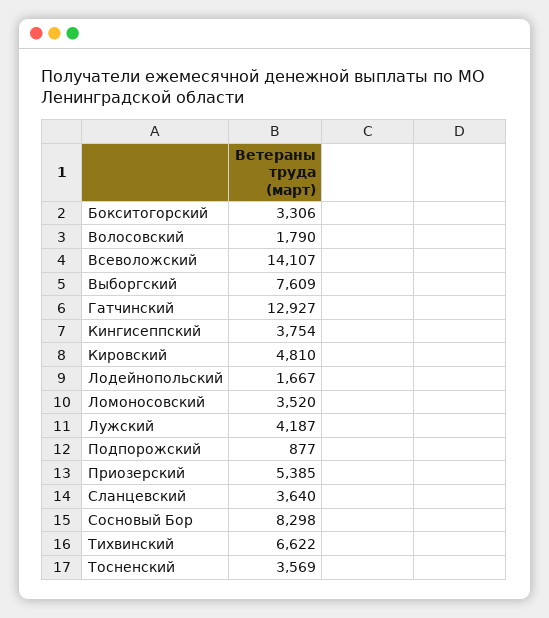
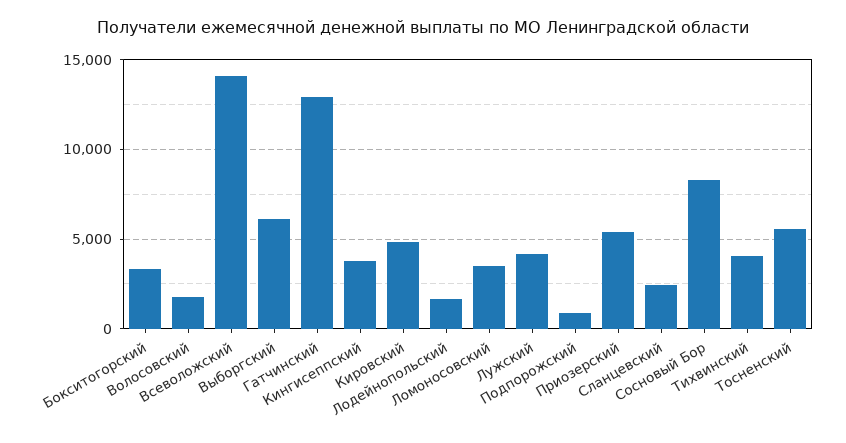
  {
    "Бокситогорский": 3306,
    "Волосовский": 1790,
    "Всеволожский": 14107,
-   "Выборгский": 7609,
+   "Выборгский": 6000,
    "Гатчинский": 12927,
    "Кингисеппский": 3754,
    "Кировский": 4810,
    "Лодейнопольский": 1667,
    "Ломоносовский": 3520,
    "Лужский": 4187,
    "Подпорожский": 877,
    "Приозерский": 5385,
-   "Сланцевский": 3640,
+   "Сланцевский": 2500,
    "Сосновый Бор": 8298,
-   "Тихвинский": 6622,
+   "Тихвинский": 4000,
-   "Тосненский": 3569
+   "Тосненский": 5500
  }

